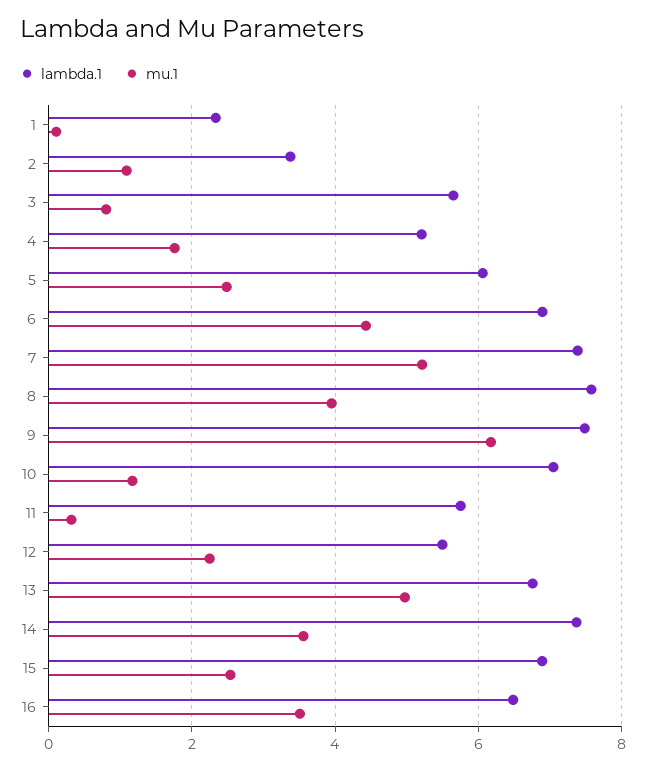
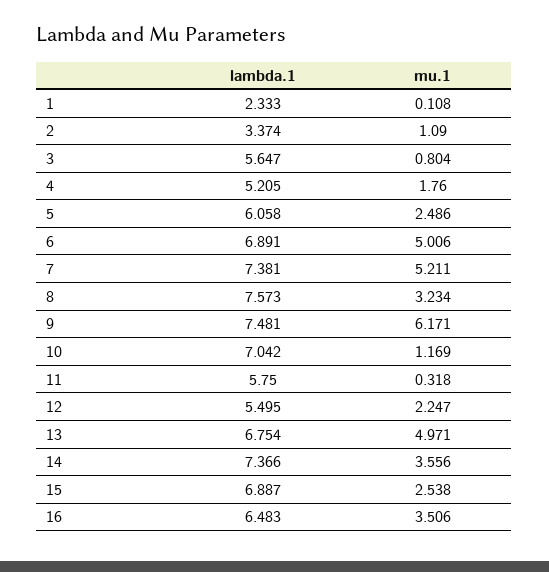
  {
    "lambda.1": {
      "1": 2.333,
      "2": 3.374,
      "3": 5.647,
      "4": 5.205,
      "5": 6.058,
      "6": 6.891,
      "7": 7.381,
      "8": 7.573,
      "9": 7.481,
      "10": 7.042,
      "11": 5.75,
      "12": 5.495,
      "13": 6.754,
      "14": 7.366,
      "15": 6.887,
      "16": 6.483
    },
    "mu.1": {
      "1": 0.108,
      "2": 1.09,
      "3": 0.804,
      "4": 1.76,
      "5": 2.486,
-     "6": 4.4,
+     "6": 5.006,
      "7": 5.211,
-     "8": 4,
+     "8": 3.234,
      "9": 6.171,
      "10": 1.169,
      "11": 0.318,
      "12": 2.247,
      "13": 4.971,
      "14": 3.556,
      "15": 2.538,
      "16": 3.506
    }
  }

